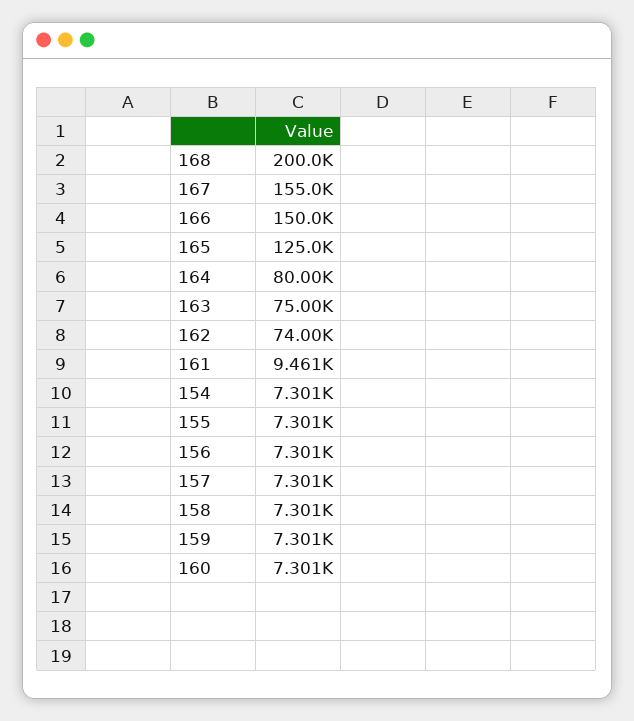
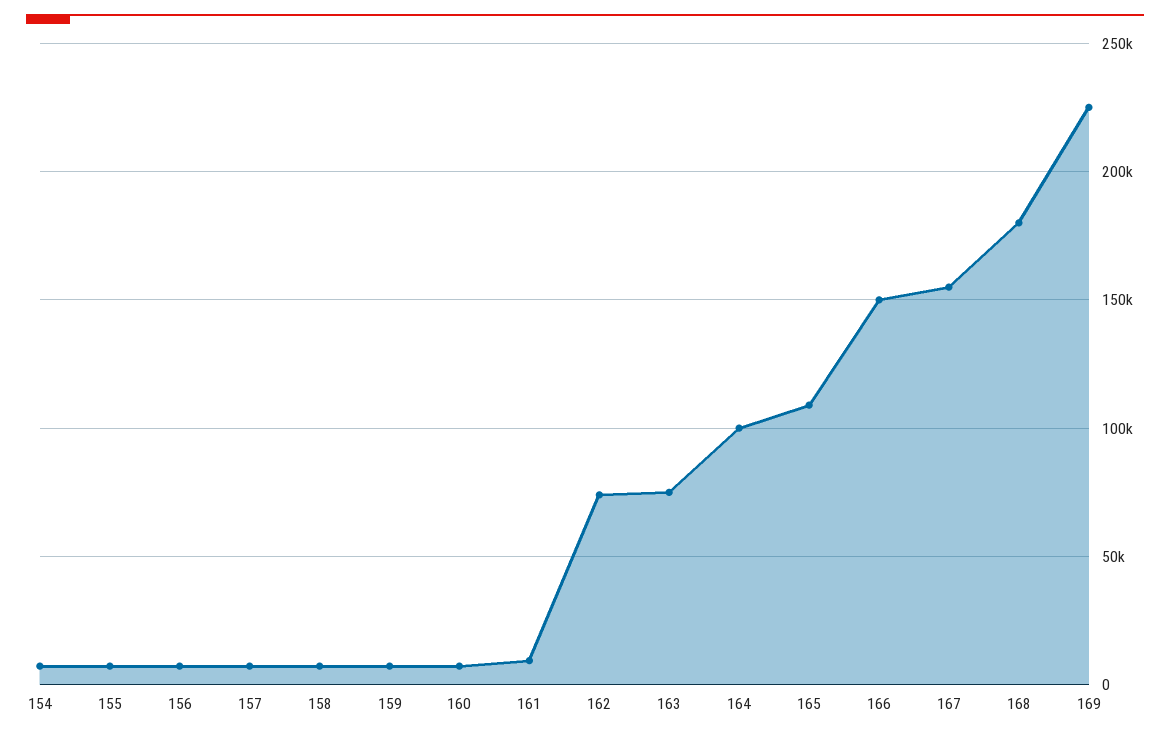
  {
-   "168": 200000,
+   "168": 180000,
    "167": 155000,
    "166": 150000,
-   "165": 125000,
+   "165": 110000,
-   "164": 80000,
+   "164": 100000,
    "163": 75000,
    "162": 74000,
    "161": 9461,
    "154": 7301,
    "155": 7301,
    "156": 7301,
    "157": 7301,
    "158": 7301,
    "159": 7301,
-   "160": 7301
+   "160": 7301,
+   "169": 225000
  }

